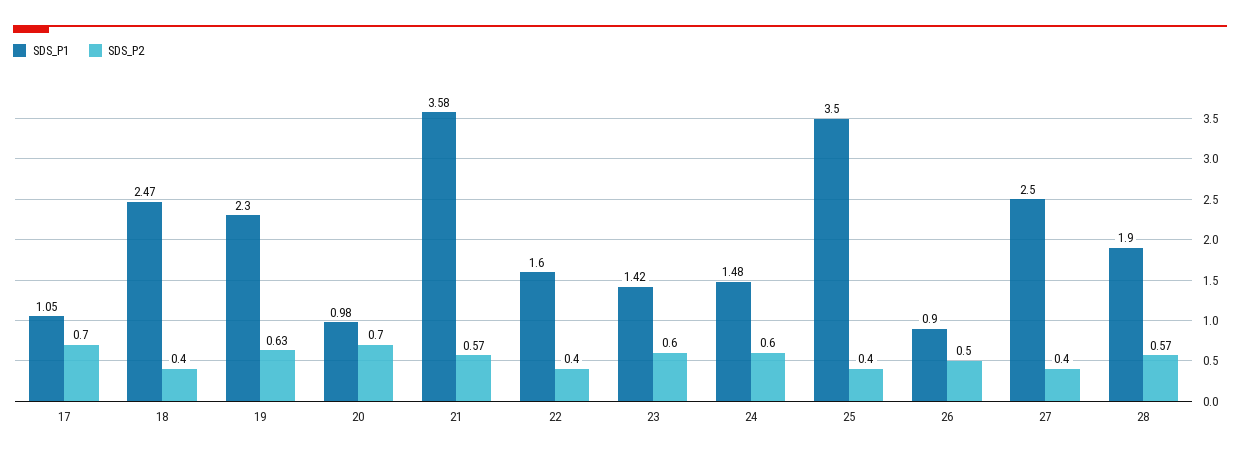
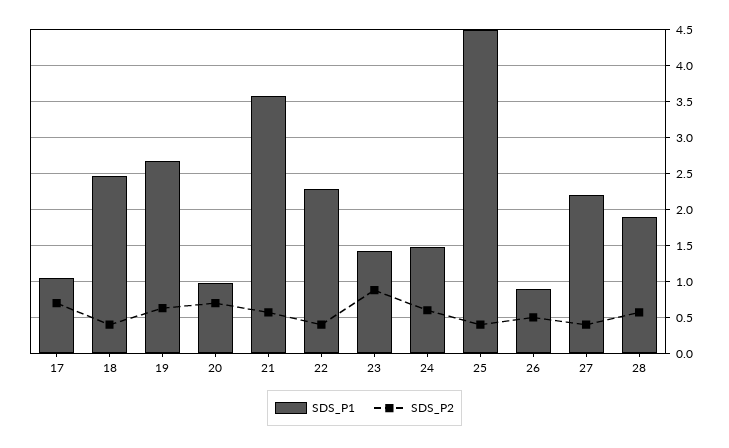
  {
    "SDS_P1": {
      "17": 1.05,
      "18": 2.47,
-     "19": 2.3,
+     "19": 2.7,
      "20": 0.98,
      "21": 3.58,
-     "22": 1.6,
+     "22": 2.3,
      "23": 1.42,
      "24": 1.48,
-     "25": 3.5,
+     "25": 4.5,
      "26": 0.9,
-     "27": 2.5,
+     "27": 2.2,
      "28": 1.9
    },
    "SDS_P2": {
      "17": 0.7,
      "18": 0.4,
      "19": 0.63,
      "20": 0.7,
      "21": 0.57,
      "22": 0.4,
-     "23": 0.6,
+     "23": 0.9,
      "24": 0.6,
      "25": 0.4,
      "26": 0.5,
      "27": 0.4,
      "28": 0.57
    }
  }

